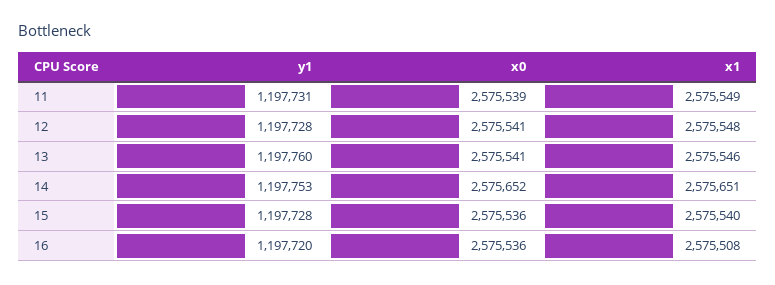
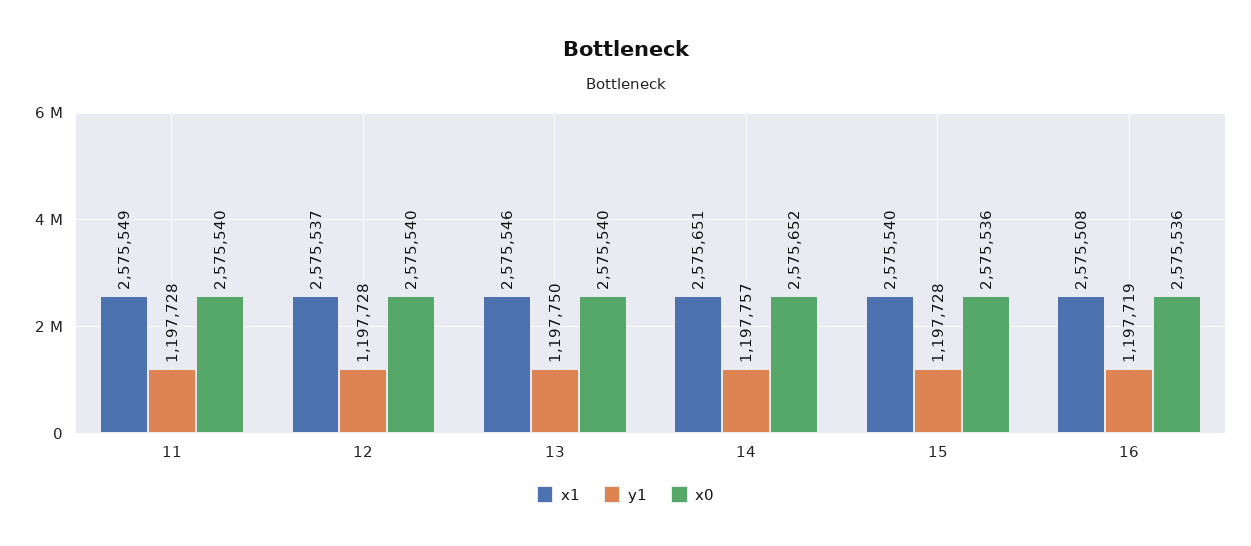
  {
    "y1": {
-     "11": 1197731,
+     "11": 1197728,
      "12": 1197728,
-     "13": 1197760,
+     "13": 1197750,
-     "14": 1197753,
+     "14": 1197757,
      "15": 1197728,
-     "16": 1197720
+     "16": 1197719
    },
    "x0": {
-     "11": 2575539,
+     "11": 2575540,
-     "12": 2575541,
+     "12": 2575540,
-     "13": 2575541,
+     "13": 2575540,
      "14": 2575652,
      "15": 2575536,
      "16": 2575536
    },
    "x1": {
      "11": 2575549,
-     "12": 2575548,
+     "12": 2575537,
      "13": 2575546,
      "14": 2575651,
      "15": 2575540,
      "16": 2575508
    }
  }

